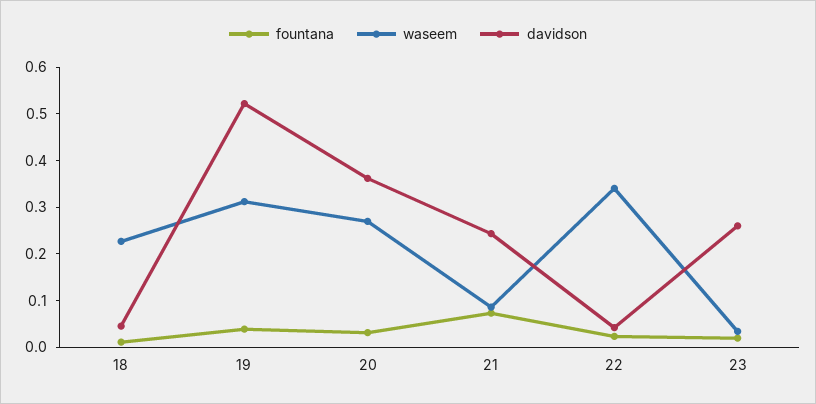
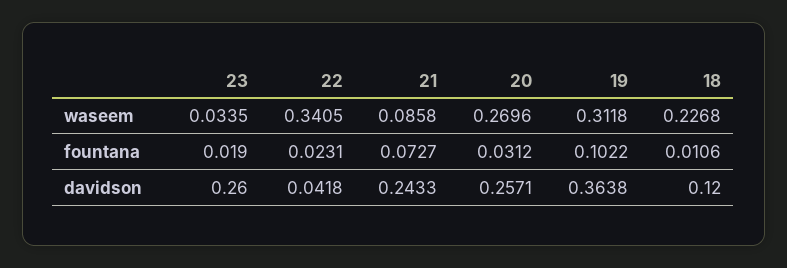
  {
    "fountana": {
      "18": 0.0106,
-     "19": 0.04,
+     "19": 0.1022,
      "20": 0.0312,
      "21": 0.0727,
      "22": 0.0231,
      "23": 0.019
    },
    "waseem": {
      "18": 0.2268,
      "19": 0.3118,
      "20": 0.2696,
      "21": 0.0858,
      "22": 0.3405,
      "23": 0.0335
    },
    "davidson": {
-     "18": 0.04,
+     "18": 0.12,
-     "19": 0.52,
+     "19": 0.3638,
-     "20": 0.36,
+     "20": 0.2571,
      "21": 0.2433,
      "22": 0.0418,
      "23": 0.26
    }
  }

